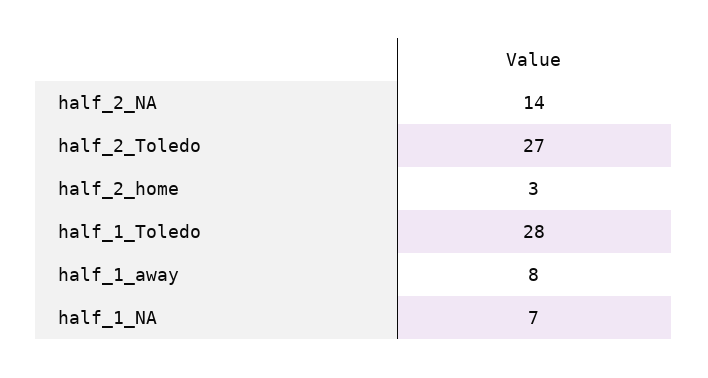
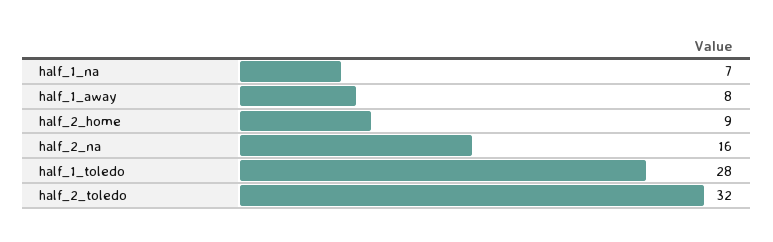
  {
-   "half_2_NA": 14,
+   "half_2_NA": 16,
-   "half_2_Toledo": 27,
+   "half_2_Toledo": 32,
-   "half_2_home": 3,
+   "half_2_home": 9,
    "half_1_Toledo": 28,
    "half_1_away": 8,
    "half_1_NA": 7
  }

